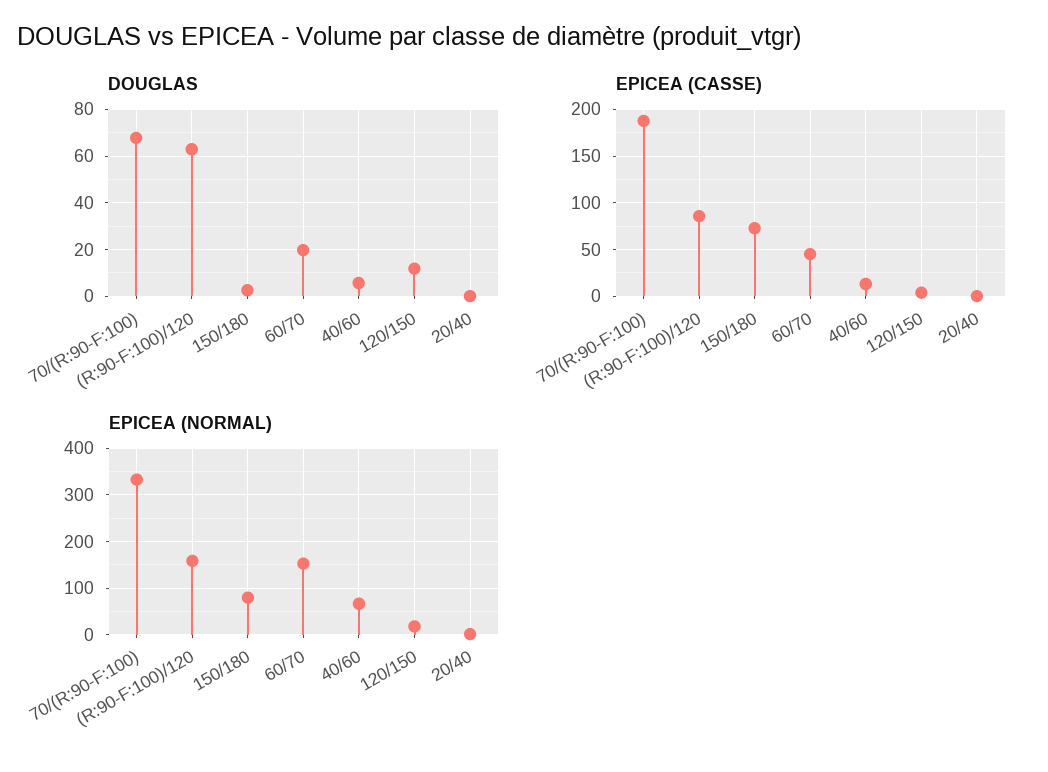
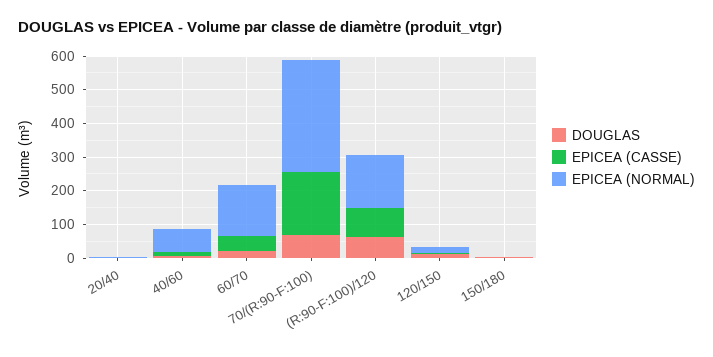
  {
    "DOUGLAS": {
      "70/(R:90-F:100)": 70,
      "(R:90-F:100)/120": 65,
      "150/180": 5,
      "60/70": 20,
      "40/60": 5,
      "120/150": 10,
      "20/40": 0
    },
    "EPICEA (CASSE)": {
      "70/(R:90-F:100)": 190,
      "(R:90-F:100)/120": 90,
-     "150/180": 70,
+     "150/180": 0,
      "60/70": 50,
      "40/60": 10,
      "120/150": 0,
      "20/40": 0
    },
    "EPICEA (NORMAL)": {
      "70/(R:90-F:100)": 340,
      "(R:90-F:100)/120": 160,
-     "150/180": 80,
+     "150/180": 0,
      "60/70": 160,
      "40/60": 60,
      "120/150": 20,
      "20/40": 0
    }
  }

